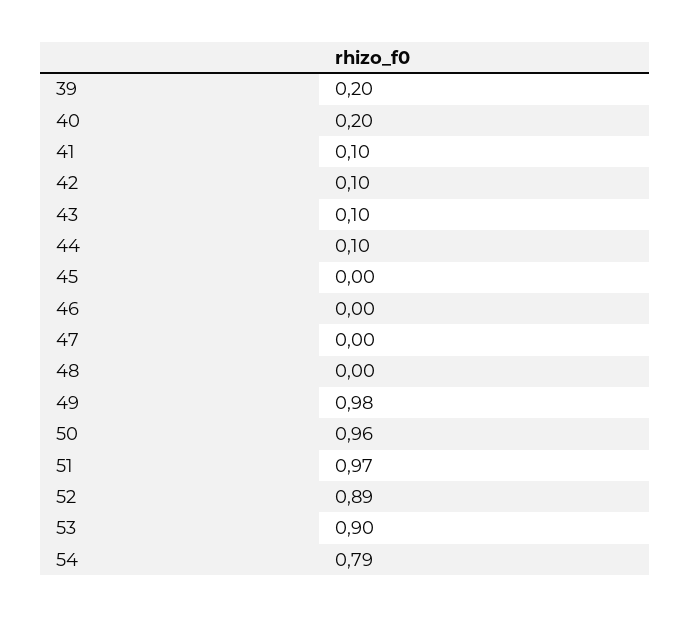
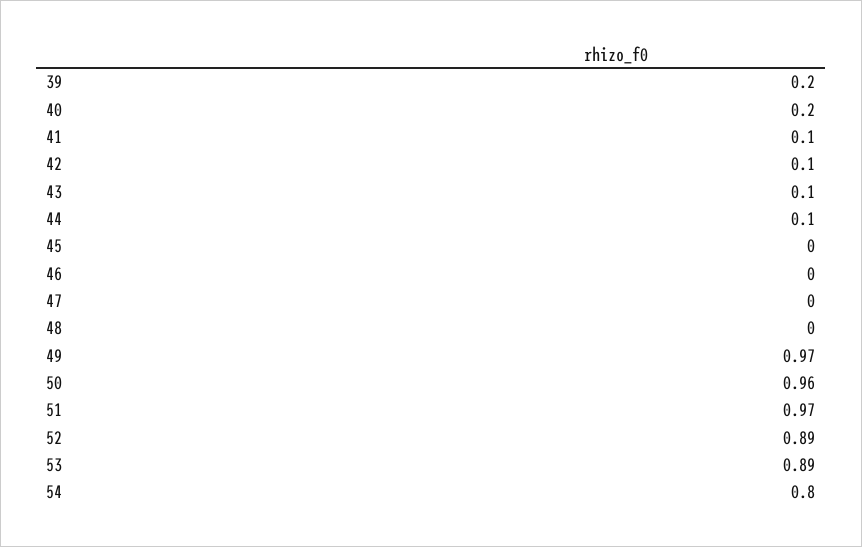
  {
    "39": 0.2,
    "40": 0.2,
    "41": 0.1,
    "42": 0.1,
    "43": 0.1,
    "44": 0.1,
    "45": 0,
    "46": 0,
    "47": 0,
    "48": 0,
-   "49": 0.98,
+   "49": 0.97,
    "50": 0.96,
    "51": 0.97,
    "52": 0.89,
-   "53": 0.9,
+   "53": 0.89,
-   "54": 0.79
+   "54": 0.8
  }

